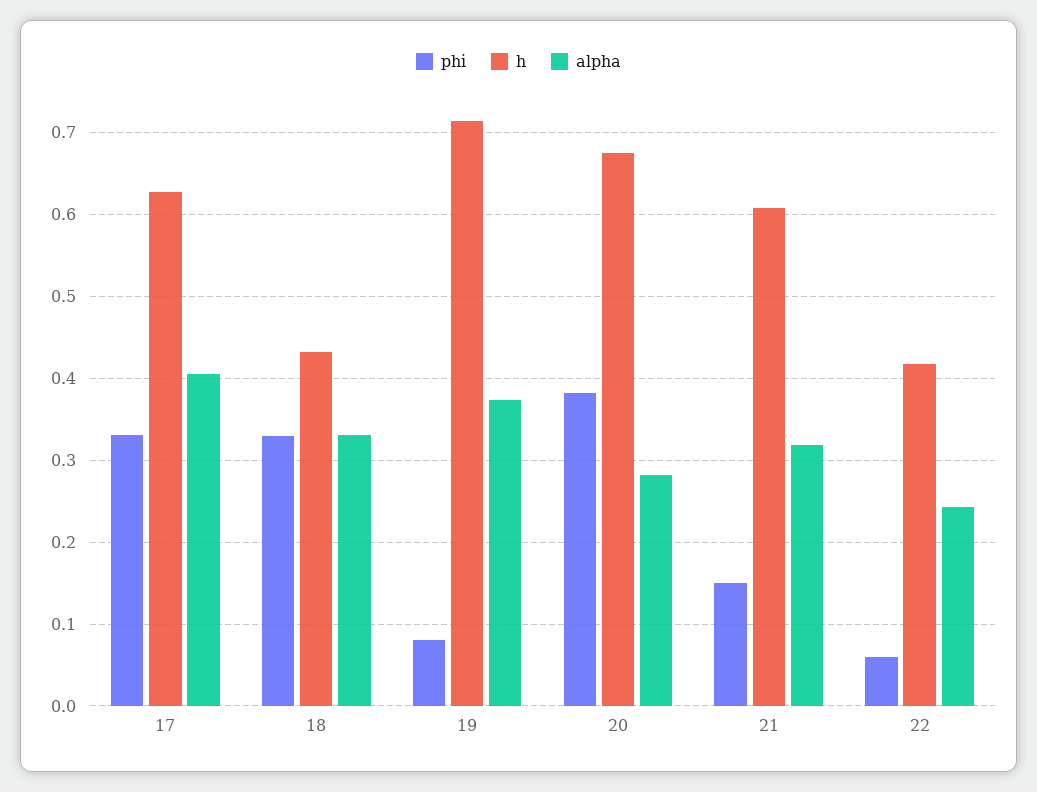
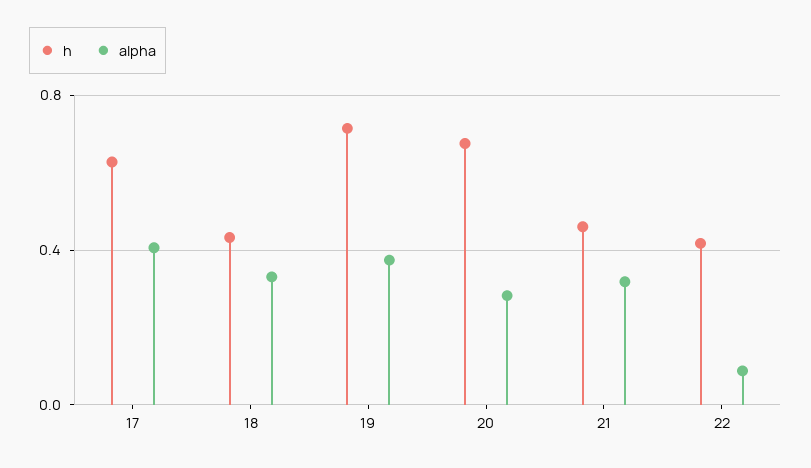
  {
-   "phi": {
-     "17": 0.33,
-     "18": 0.33,
-     "19": 0.08,
-     "20": 0.38,
-     "21": 0.15,
-     "22": 0.06
-   },
    "h": {
      "17": 0.63,
      "18": 0.43,
      "19": 0.71,
      "20": 0.68,
-     "21": 0.61,
+     "21": 0.45,
      "22": 0.42
    },
    "alpha": {
      "17": 0.41,
      "18": 0.33,
      "19": 0.37,
      "20": 0.28,
      "21": 0.32,
-     "22": 0.24
+     "22": 0.1
    }
  }

